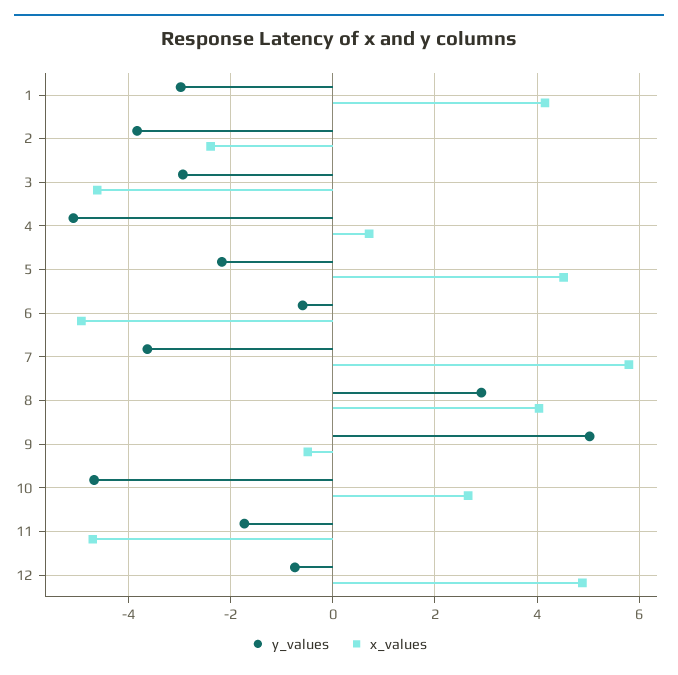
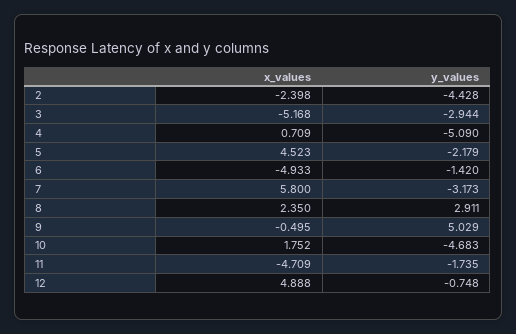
  {
    "y_values": {
-     "1": -3,
-     "2": -3.8,
+     "2": -4.428,
      "3": -2.944,
      "4": -5.09,
      "5": -2.179,
-     "6": -0.6,
+     "6": -1.42,
-     "7": -3.6,
+     "7": -3.173,
      "8": 2.911,
      "9": 5.029,
      "10": -4.683,
      "11": -1.735,
      "12": -0.748
    },
    "x_values": {
-     "1": 4.2,
      "2": -2.398,
-     "3": -4.6,
+     "3": -5.168,
      "4": 0.709,
      "5": 4.523,
      "6": -4.933,
      "7": 5.8,
-     "8": 4,
+     "8": 2.35,
      "9": -0.495,
-     "10": 2.6,
+     "10": 1.752,
      "11": -4.709,
      "12": 4.888
    }
  }

